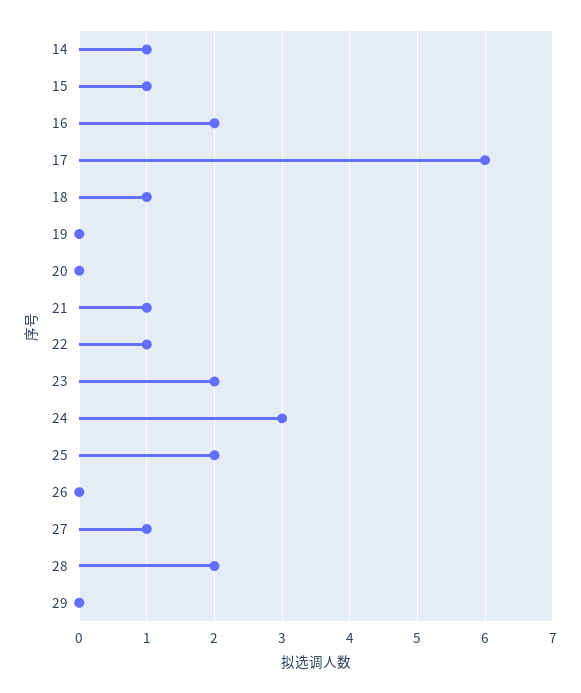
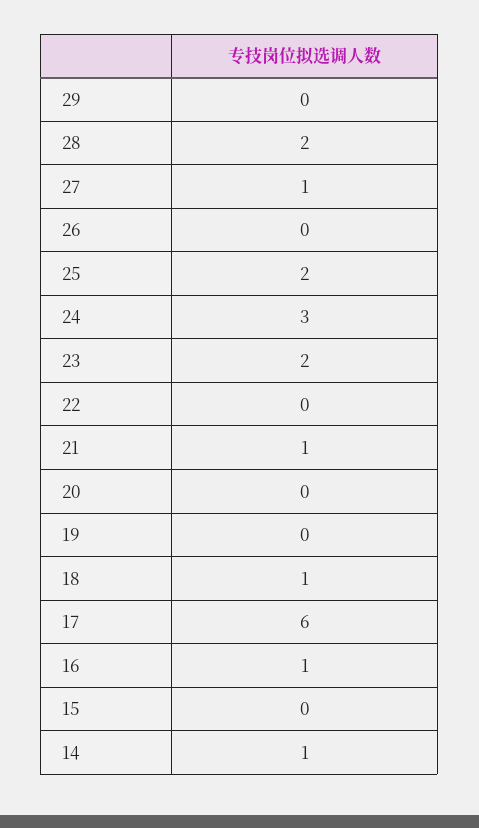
  {
    "14": 1,
-   "15": 1,
+   "15": 0,
-   "16": 2,
+   "16": 1,
    "17": 6,
    "18": 1,
    "19": 0,
    "20": 0,
    "21": 1,
-   "22": 1,
+   "22": 0,
    "23": 2,
    "24": 3,
    "25": 2,
    "26": 0,
    "27": 1,
    "28": 2,
    "29": 0
  }

